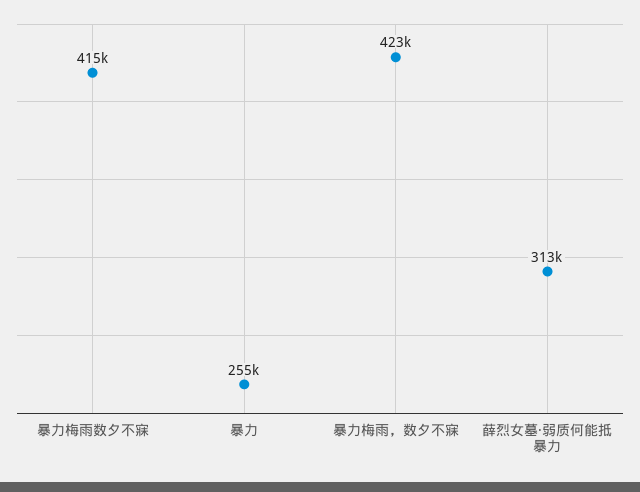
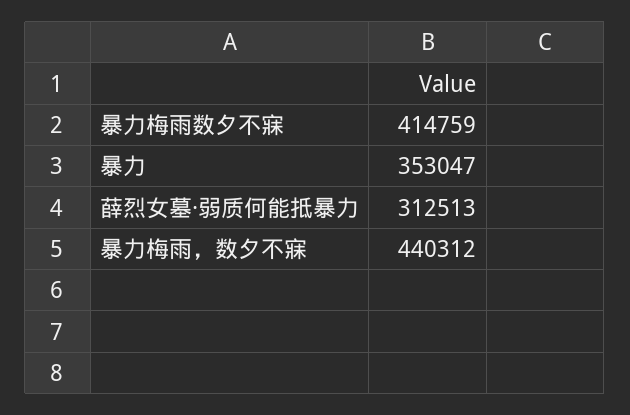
  {
    "暴力梅雨数夕不寐": 414759,
-   "暴力": 255000,
+   "暴力": 353047,
-   "暴力梅雨，数夕不寐": 423000,
+   "暴力梅雨，数夕不寐": 440312,
    "薛烈女墓·弱质何能抵暴力": 312513
  }

